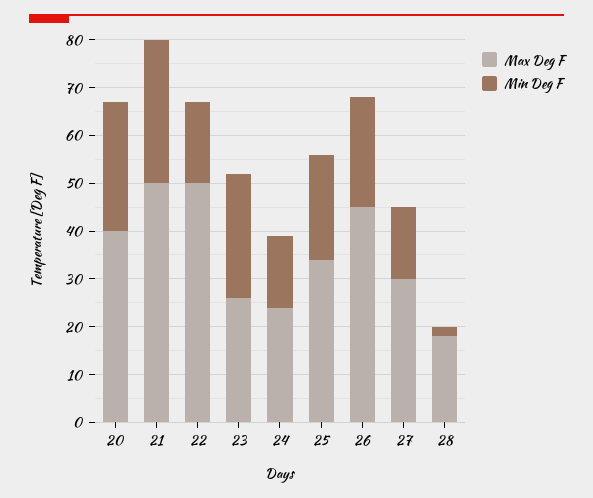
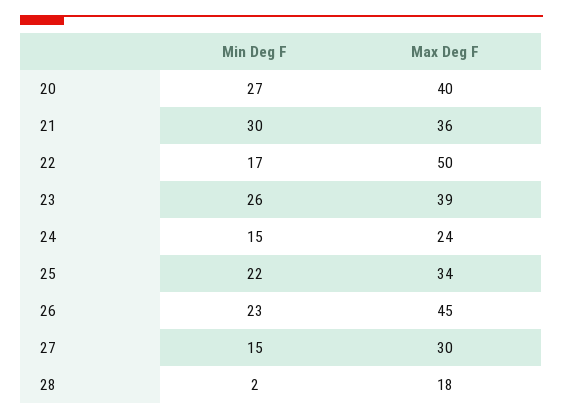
  {
    "Max Deg F": {
      "20": 40,
-     "21": 50,
+     "21": 36,
      "22": 50,
-     "23": 25,
+     "23": 39,
      "24": 24,
      "25": 34,
      "26": 45,
      "27": 30,
      "28": 18
    },
    "Min Deg F": {
      "20": 27,
      "21": 30,
      "22": 17,
      "23": 26,
      "24": 15,
      "25": 22,
      "26": 23,
      "27": 15,
      "28": 2
    }
  }

